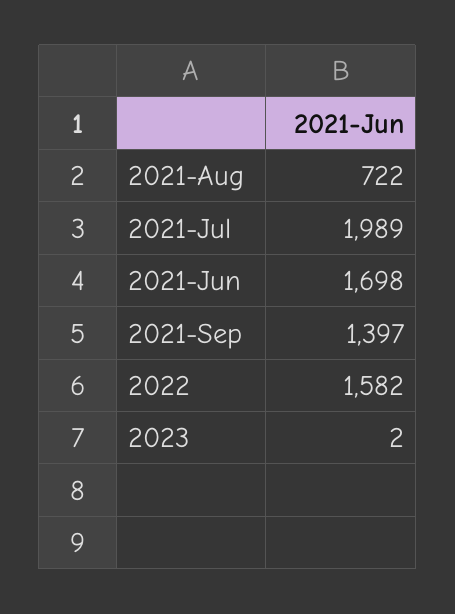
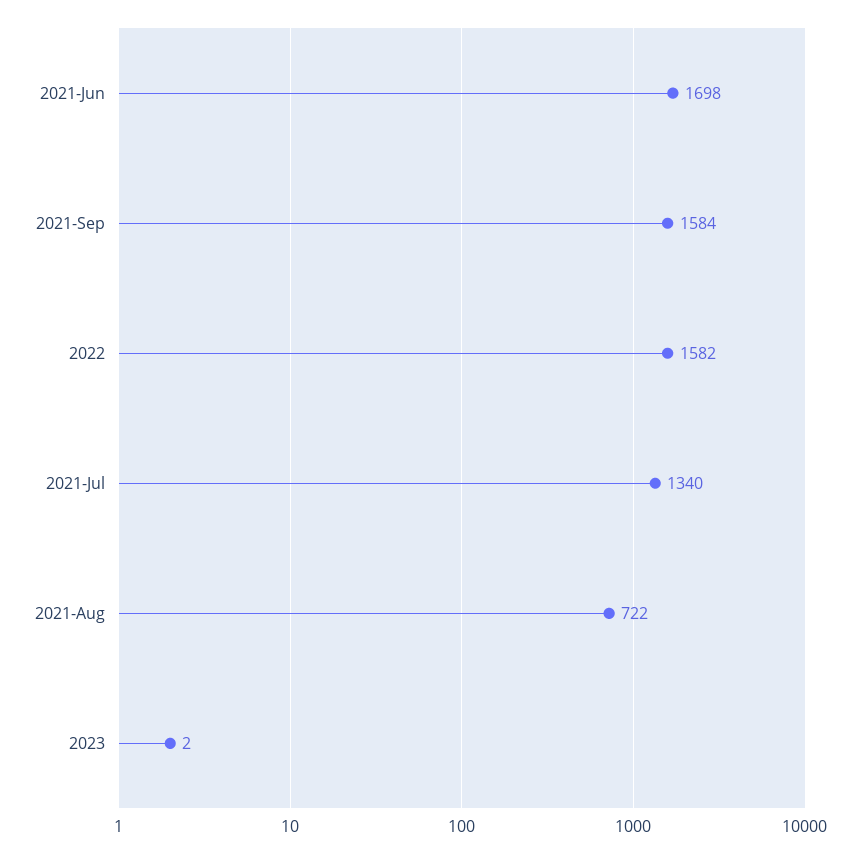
  {
    "2021-Aug": 722,
-   "2021-Jul": 1989,
+   "2021-Jul": 1340,
    "2021-Jun": 1698,
-   "2021-Sep": 1397,
+   "2021-Sep": 1584,
    "2022": 1582,
    "2023": 2
  }

